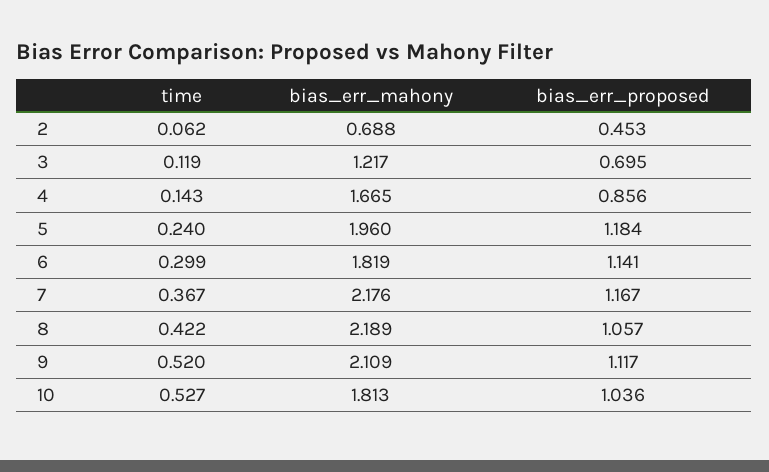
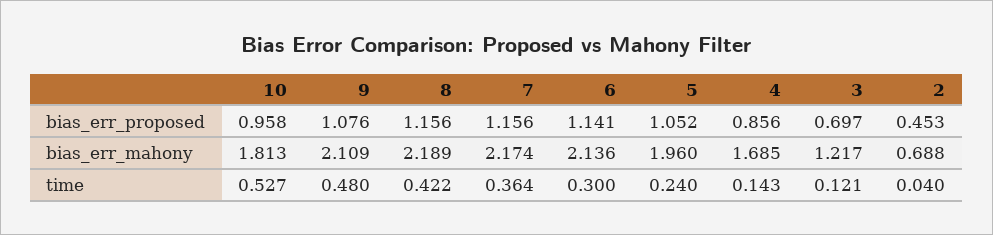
  {
    "time": {
-     "2": 0.062,
+     "2": 0.04,
-     "3": 0.119,
+     "3": 0.121,
      "4": 0.143,
      "5": 0.24,
-     "6": 0.299,
+     "6": 0.3,
-     "7": 0.367,
+     "7": 0.364,
      "8": 0.422,
-     "9": 0.52,
+     "9": 0.48,
      "10": 0.527
    },
    "bias_err_mahony": {
      "2": 0.688,
      "3": 1.217,
-     "4": 1.665,
+     "4": 1.685,
      "5": 1.96,
-     "6": 1.819,
+     "6": 2.136,
-     "7": 2.176,
+     "7": 2.174,
      "8": 2.189,
      "9": 2.109,
      "10": 1.813
    },
    "bias_err_proposed": {
      "2": 0.453,
-     "3": 0.695,
+     "3": 0.697,
      "4": 0.856,
-     "5": 1.184,
+     "5": 1.052,
      "6": 1.141,
-     "7": 1.167,
+     "7": 1.156,
-     "8": 1.057,
+     "8": 1.156,
-     "9": 1.117,
+     "9": 1.076,
-     "10": 1.036
+     "10": 0.958
    }
  }

